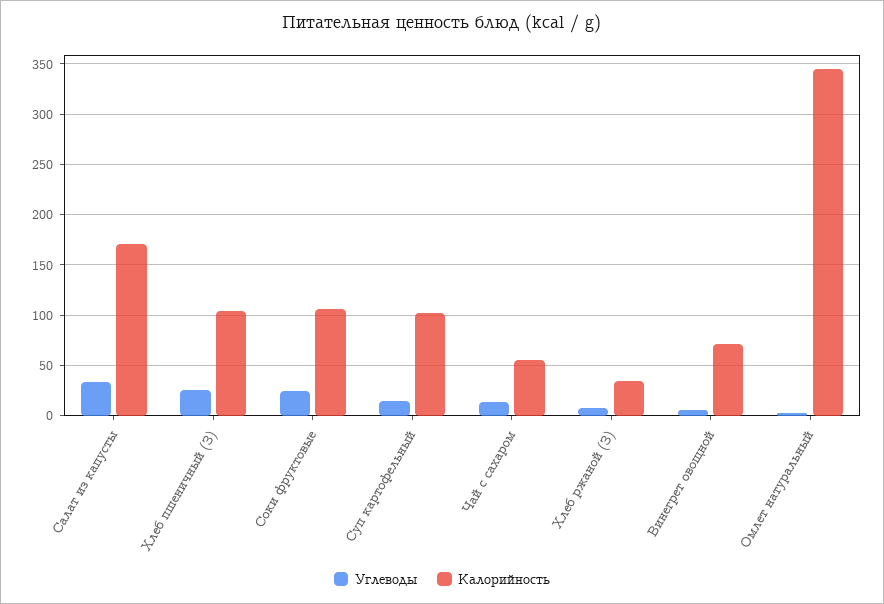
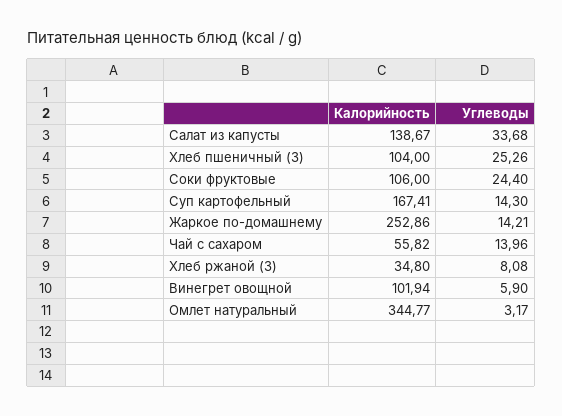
  {
    "Углеводы": {
      "Салат из капусты": 33.68,
      "Хлеб пшеничный (З)": 25.26,
      "Соки фруктовые": 24.4,
      "Суп картофельный": 14.3,
      "Чай с сахаром": 13.96,
      "Хлеб ржаной (З)": 8.08,
      "Винегрет овощной": 5.9,
-     "Омлет натуральный": 3.17
+     "Омлет натуральный": 3.17,
+     "Жаркое по-домашнему": 14.21
    },
    "Калорийность": {
-     "Салат из капусты": 170,
+     "Салат из капусты": 138.67,
      "Хлеб пшеничный (З)": 104,
      "Соки фруктовые": 106,
-     "Суп картофельный": 100,
+     "Суп картофельный": 167.41,
      "Чай с сахаром": 55.82,
      "Хлеб ржаной (З)": 34.8,
-     "Винегрет овощной": 70,
+     "Винегрет овощной": 101.94,
-     "Омлет натуральный": 344.77
+     "Омлет натуральный": 344.77,
+     "Жаркое по-домашнему": 252.86
    }
  }

